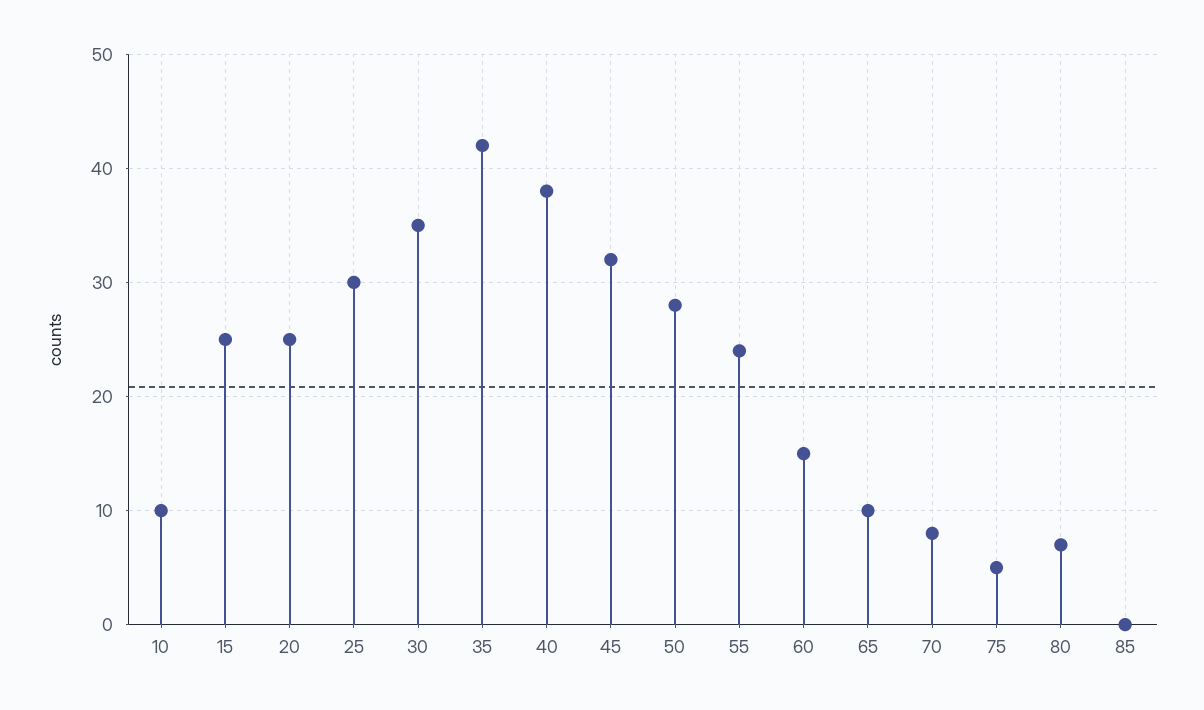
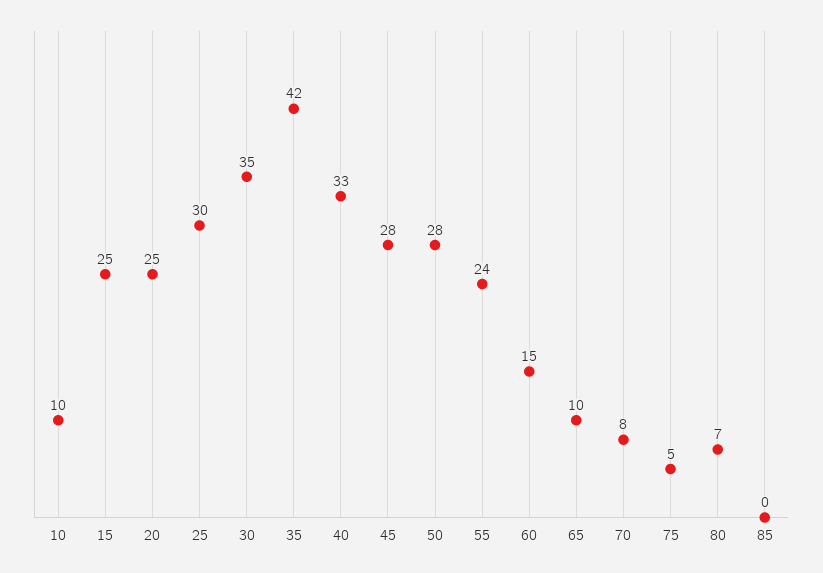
  {
    "10": 10,
    "15": 25,
    "20": 25,
    "25": 30,
    "30": 35,
    "35": 42,
-   "40": 38,
+   "40": 33,
-   "45": 32,
+   "45": 28,
    "50": 28,
    "55": 24,
    "60": 15,
    "65": 10,
    "70": 8,
    "75": 5,
    "80": 7,
    "85": 0
  }

